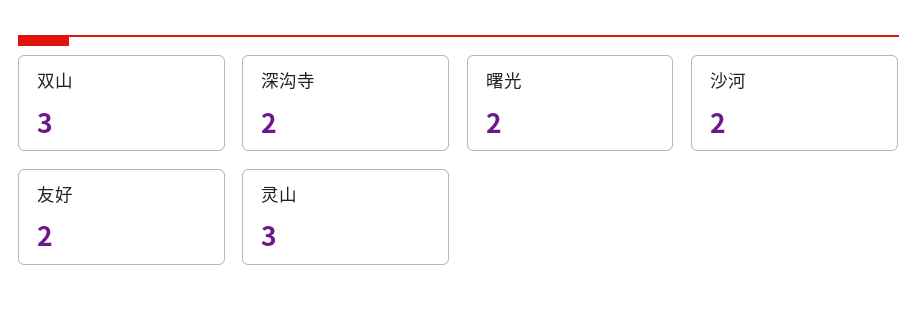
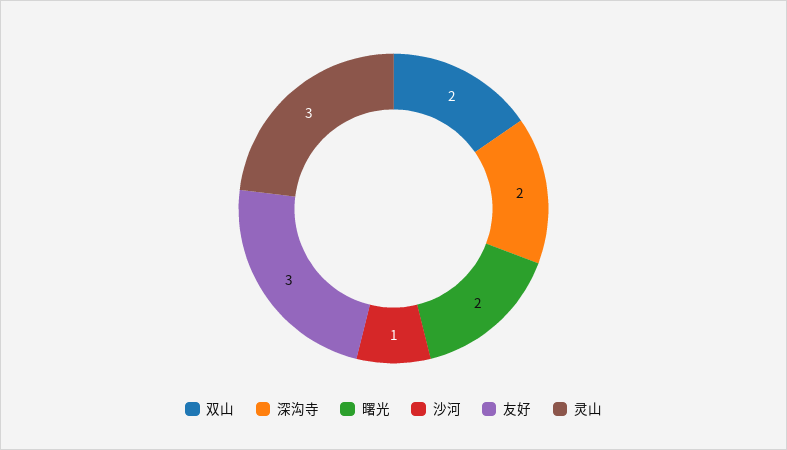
  {
-   "双山": 3,
+   "双山": 2,
    "深沟寺": 2,
    "曙光": 2,
-   "沙河": 2,
+   "沙河": 1,
-   "友好": 2,
+   "友好": 3,
    "灵山": 3
  }

